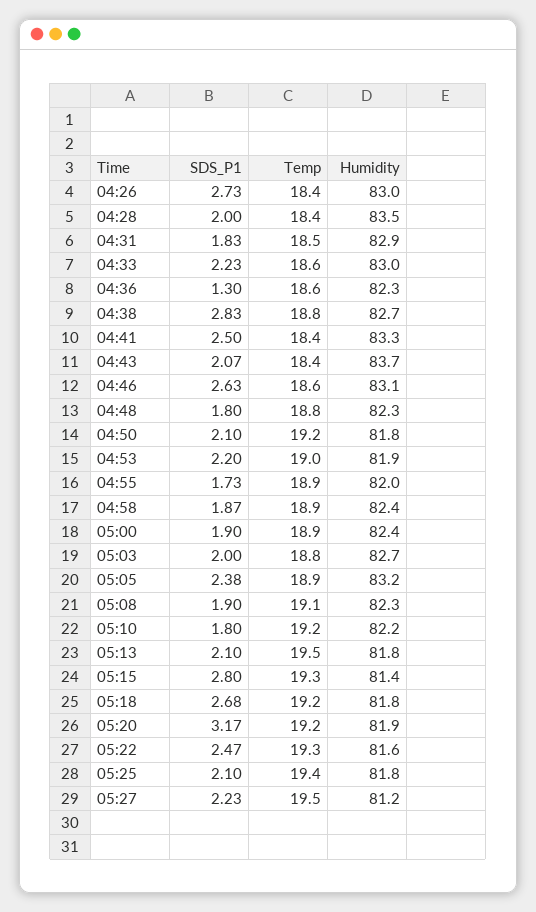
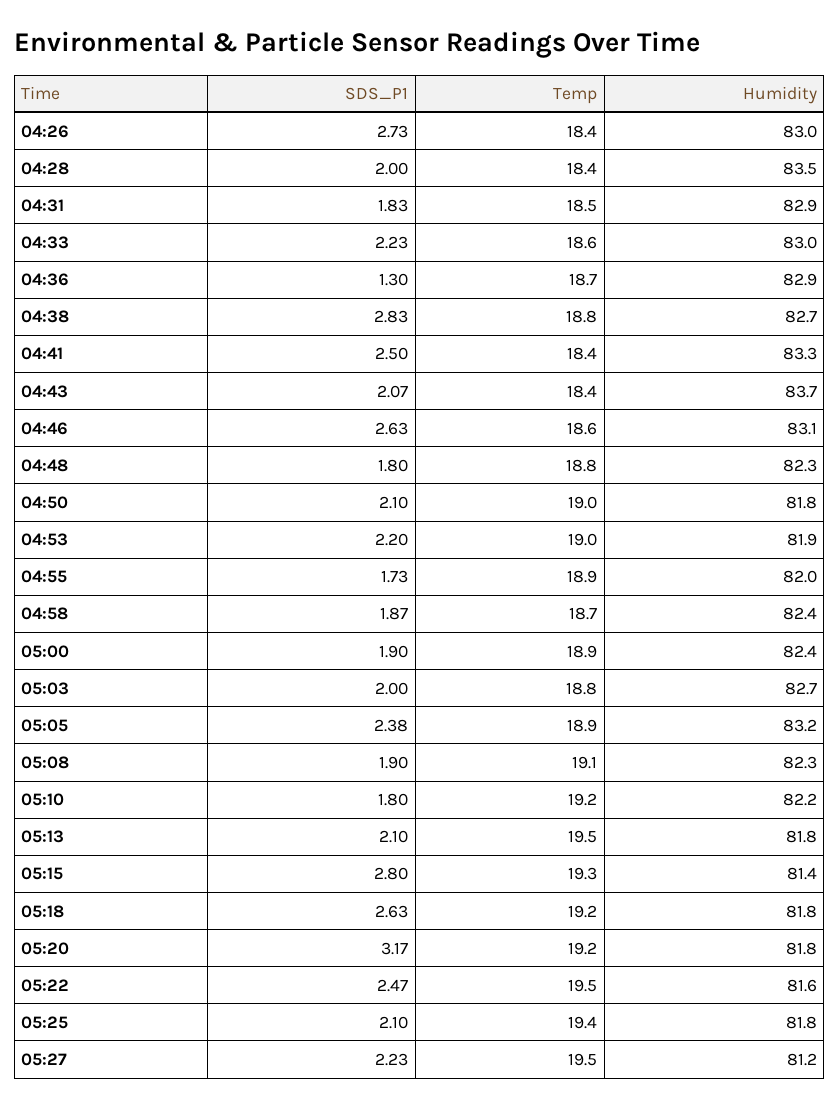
  {
    "SDS_P1": {
      "04:26": 2.73,
      "04:28": 2,
      "04:31": 1.83,
      "04:33": 2.23,
      "04:36": 1.3,
      "04:38": 2.83,
      "04:41": 2.5,
      "04:43": 2.07,
      "04:46": 2.63,
      "04:48": 1.8,
      "04:50": 2.1,
      "04:53": 2.2,
      "04:55": 1.73,
      "04:58": 1.87,
      "05:00": 1.9,
      "05:03": 2,
      "05:05": 2.38,
      "05:08": 1.9,
      "05:10": 1.8,
      "05:13": 2.1,
      "05:15": 2.8,
-     "05:18": 2.68,
+     "05:18": 2.63,
      "05:20": 3.17,
      "05:22": 2.47,
      "05:25": 2.1,
      "05:27": 2.23
    },
    "Temp": {
      "04:26": 18.4,
      "04:28": 18.4,
      "04:31": 18.5,
      "04:33": 18.6,
-     "04:36": 18.6,
+     "04:36": 18.7,
      "04:38": 18.8,
      "04:41": 18.4,
      "04:43": 18.4,
      "04:46": 18.6,
      "04:48": 18.8,
-     "04:50": 19.2,
+     "04:50": 19,
      "04:53": 19,
      "04:55": 18.9,
-     "04:58": 18.9,
+     "04:58": 18.7,
      "05:00": 18.9,
      "05:03": 18.8,
      "05:05": 18.9,
      "05:08": 19.1,
      "05:10": 19.2,
      "05:13": 19.5,
      "05:15": 19.3,
      "05:18": 19.2,
      "05:20": 19.2,
-     "05:22": 19.3,
+     "05:22": 19.5,
      "05:25": 19.4,
      "05:27": 19.5
    },
    "Humidity": {
      "04:26": 83,
      "04:28": 83.5,
      "04:31": 82.9,
      "04:33": 83,
-     "04:36": 82.3,
+     "04:36": 82.9,
      "04:38": 82.7,
      "04:41": 83.3,
      "04:43": 83.7,
      "04:46": 83.1,
      "04:48": 82.3,
      "04:50": 81.8,
      "04:53": 81.9,
      "04:55": 82,
      "04:58": 82.4,
      "05:00": 82.4,
      "05:03": 82.7,
      "05:05": 83.2,
      "05:08": 82.3,
      "05:10": 82.2,
      "05:13": 81.8,
      "05:15": 81.4,
      "05:18": 81.8,
-     "05:20": 81.9,
+     "05:20": 81.8,
      "05:22": 81.6,
      "05:25": 81.8,
      "05:27": 81.2
    }
  }

